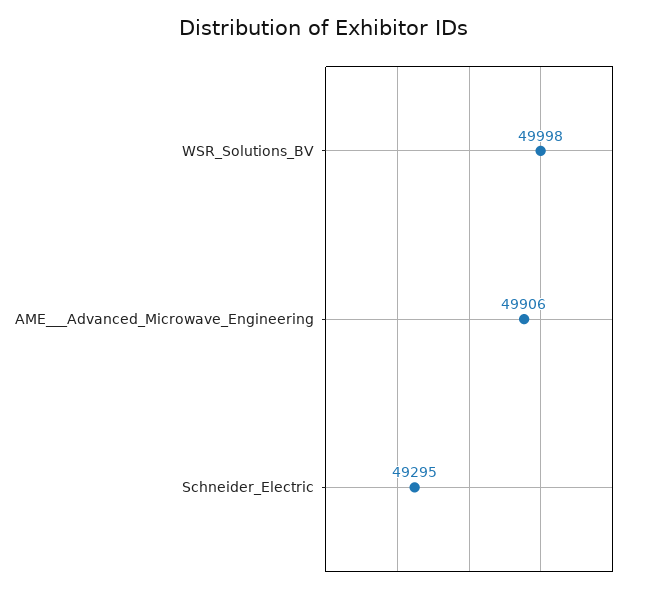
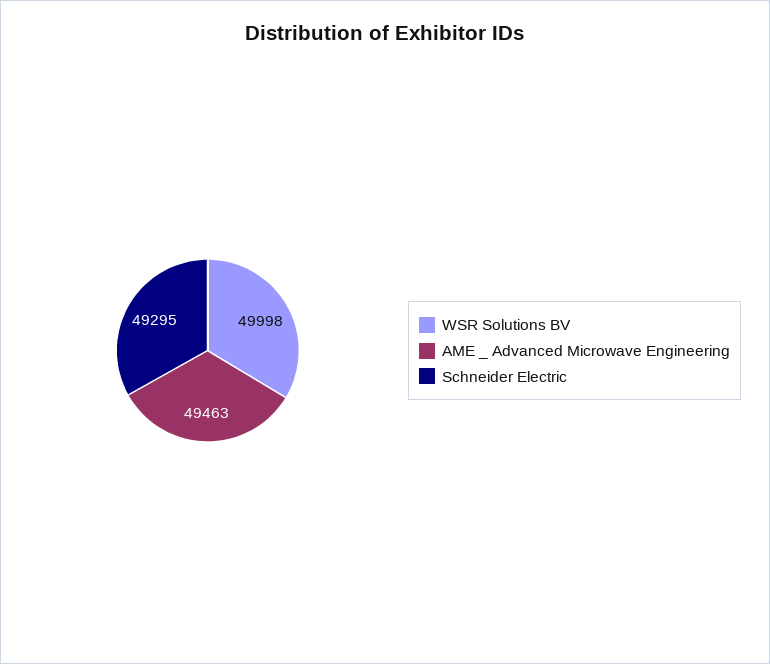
  {
    "WSR_Solutions_BV": 49998,
-   "AME___Advanced_Microwave_Engineering": 49906,
+   "AME___Advanced_Microwave_Engineering": 49463,
    "Schneider_Electric": 49295
  }

